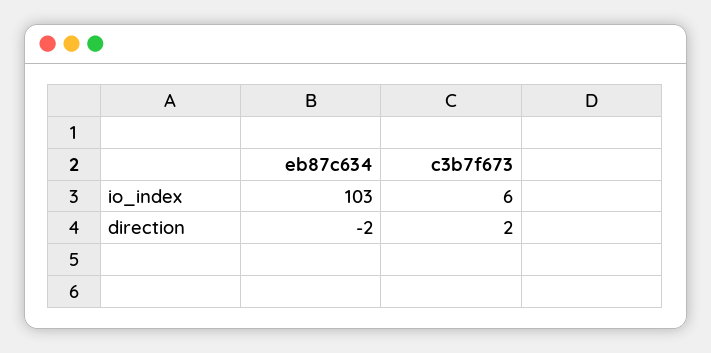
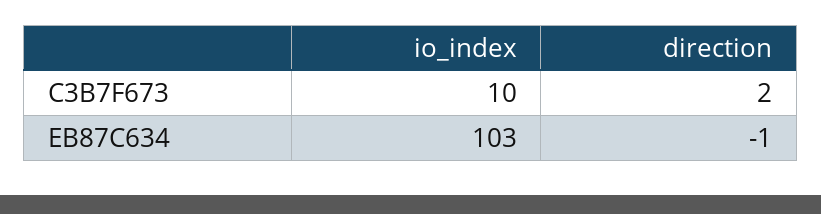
  {
    "eb87c634": {
      "io_index": 103,
-     "direction": -2
+     "direction": -1
    },
    "c3b7f673": {
-     "io_index": 6,
+     "io_index": 10,
      "direction": 2
    }
  }

